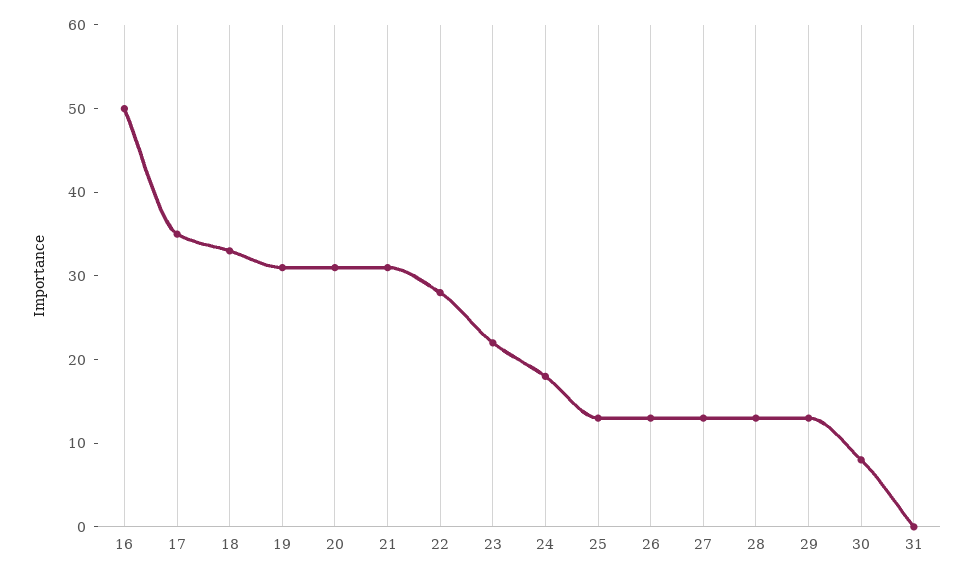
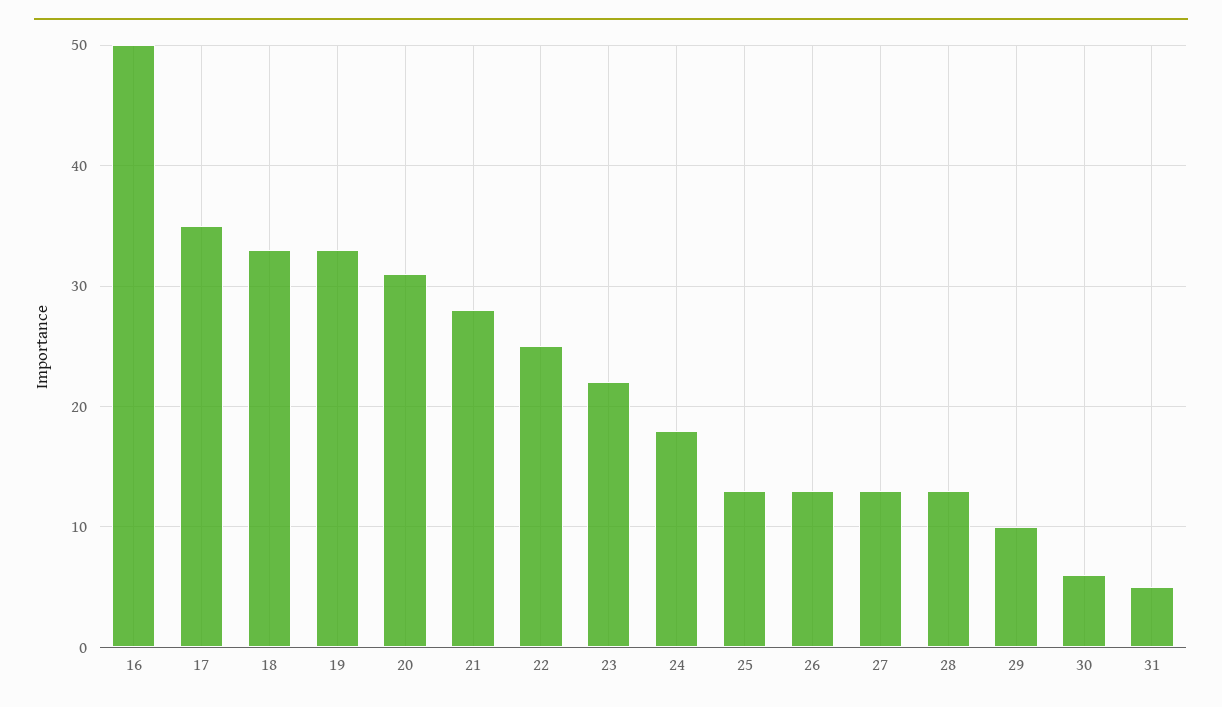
  {
    "16": 50,
    "17": 35,
    "18": 33,
-   "19": 31,
+   "19": 33,
    "20": 31,
-   "21": 31,
+   "21": 28,
-   "22": 28,
+   "22": 25,
    "23": 22,
    "24": 18,
    "25": 13,
    "26": 13,
    "27": 13,
    "28": 13,
-   "29": 13,
+   "29": 10,
-   "30": 8,
+   "30": 6,
-   "31": 0
+   "31": 5
  }

